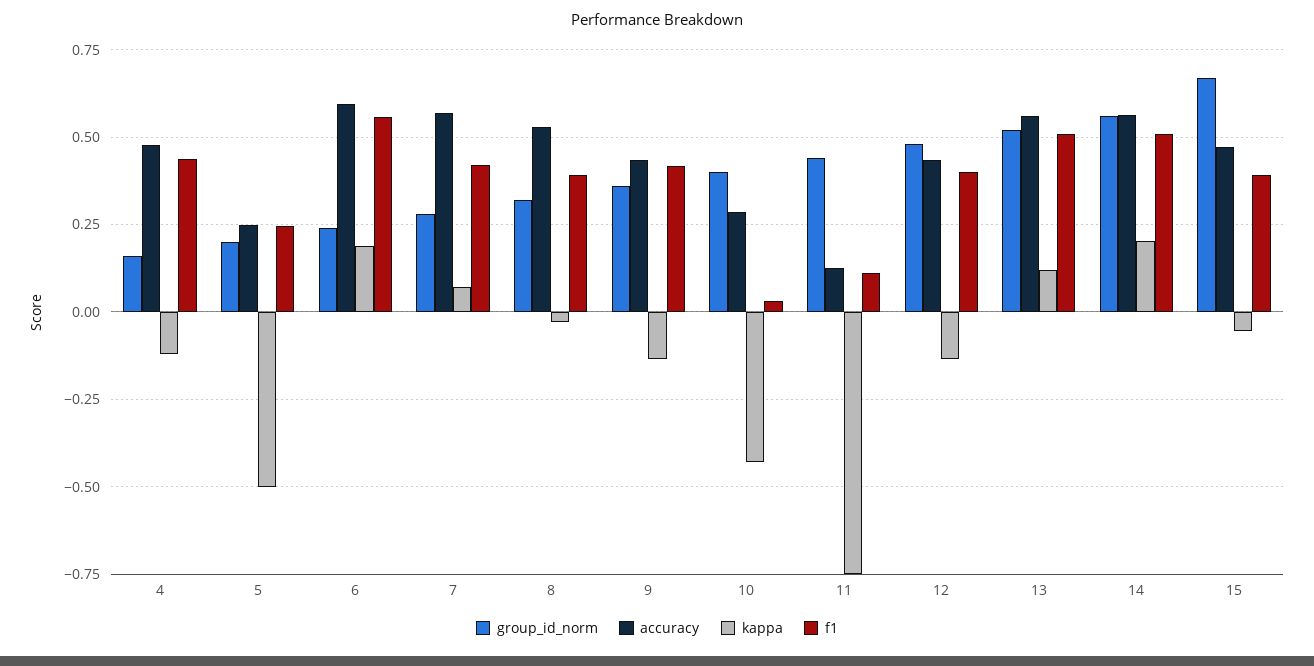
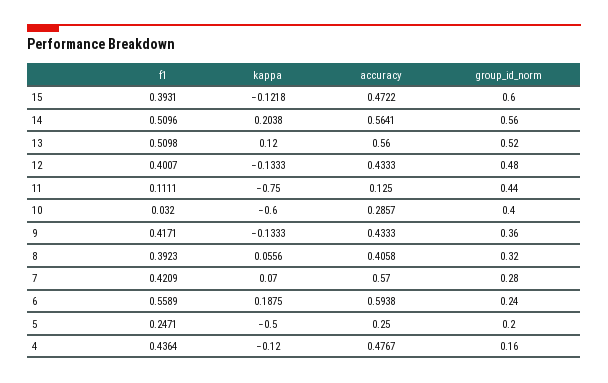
  {
    "group_id_norm": {
      "4": 0.16,
      "5": 0.2,
      "6": 0.24,
      "7": 0.28,
      "8": 0.32,
      "9": 0.36,
      "10": 0.4,
      "11": 0.44,
      "12": 0.48,
      "13": 0.52,
      "14": 0.56,
-     "15": 0.675
+     "15": 0.6
    },
    "accuracy": {
      "4": 0.4767,
      "5": 0.25,
      "6": 0.5938,
      "7": 0.57,
-     "8": 0.525,
+     "8": 0.4058,
      "9": 0.4333,
      "10": 0.2857,
      "11": 0.125,
      "12": 0.4333,
      "13": 0.56,
      "14": 0.5641,
      "15": 0.4722
    },
    "kappa": {
      "4": -0.12,
      "5": -0.5,
      "6": 0.1875,
      "7": 0.07,
-     "8": -0.025,
+     "8": 0.0556,
      "9": -0.1333,
-     "10": -0.425,
+     "10": -0.6,
      "11": -0.75,
      "12": -0.1333,
      "13": 0.12,
      "14": 0.2038,
-     "15": -0.05
+     "15": -0.1218
    },
    "f1": {
      "4": 0.4364,
      "5": 0.2471,
      "6": 0.5589,
      "7": 0.4209,
      "8": 0.3923,
      "9": 0.4171,
      "10": 0.032,
      "11": 0.1111,
      "12": 0.4007,
      "13": 0.5098,
      "14": 0.5096,
      "15": 0.3931
    }
  }

